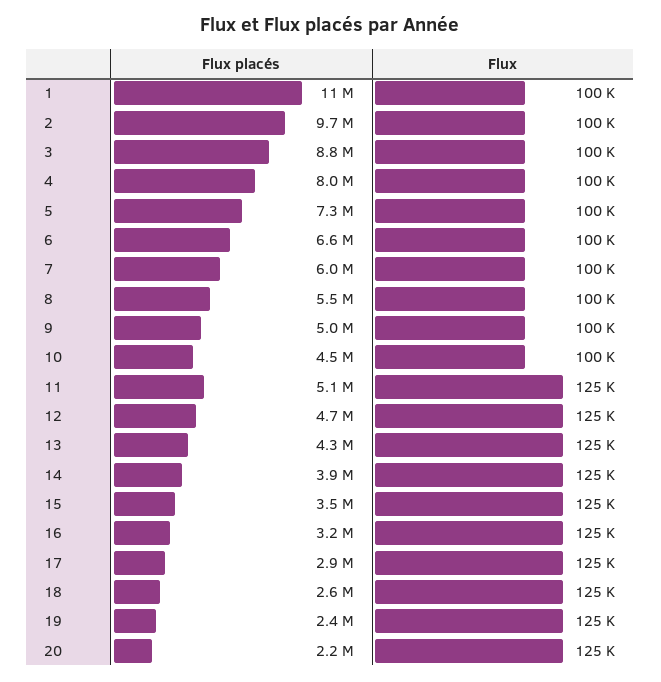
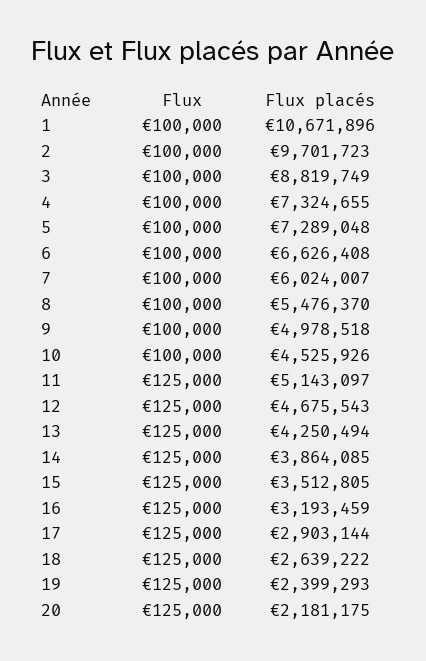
  {
    "Flux placés": {
      "1": 10671896,
      "2": 9701723,
      "3": 8819749,
-     "4": 8000000,
+     "4": 7324655,
      "5": 7289048,
      "6": 6626408,
      "7": 6024007,
      "8": 5476370,
      "9": 4978518,
      "10": 4525926,
      "11": 5143097,
      "12": 4675543,
      "13": 4250494,
      "14": 3864085,
      "15": 3512805,
      "16": 3193459,
      "17": 2903144,
      "18": 2639222,
      "19": 2399293,
      "20": 2181175
    },
    "Flux": {
      "1": 100000,
      "2": 100000,
      "3": 100000,
      "4": 100000,
      "5": 100000,
      "6": 100000,
      "7": 100000,
      "8": 100000,
      "9": 100000,
      "10": 100000,
      "11": 125000,
      "12": 125000,
      "13": 125000,
      "14": 125000,
      "15": 125000,
      "16": 125000,
      "17": 125000,
      "18": 125000,
      "19": 125000,
      "20": 125000
    }
  }

